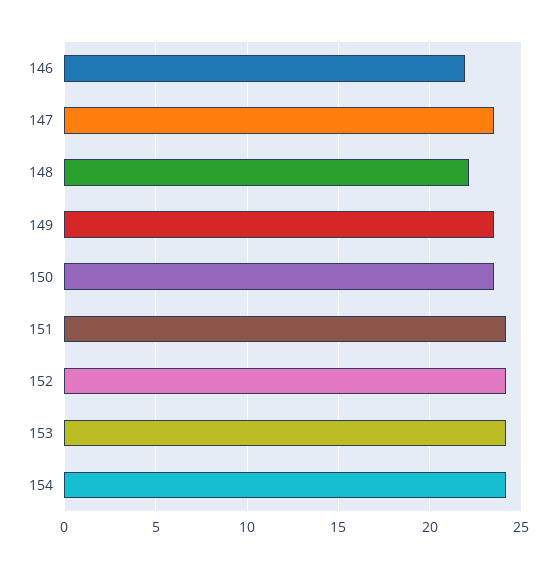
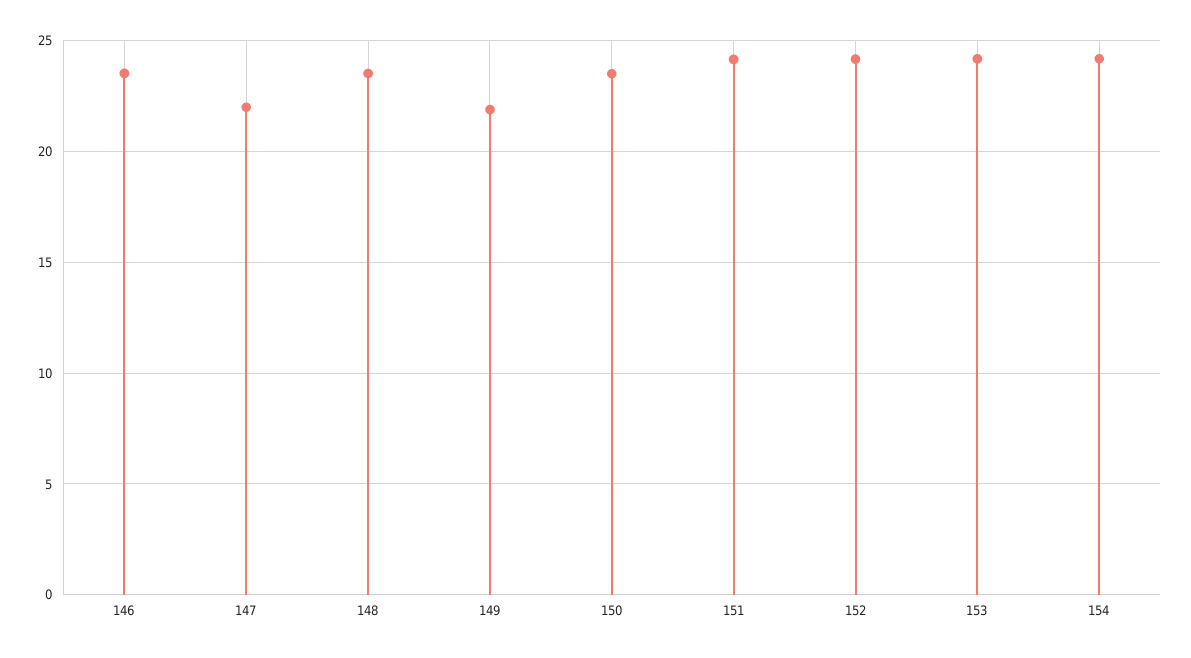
  {
-   "146": 22,
+   "146": 23.5,
-   "147": 23.5,
+   "147": 22,
-   "148": 22,
+   "148": 23.5,
-   "149": 23.5,
+   "149": 22,
    "150": 23.5,
    "151": 24,
    "152": 24,
    "153": 24,
    "154": 24
  }

